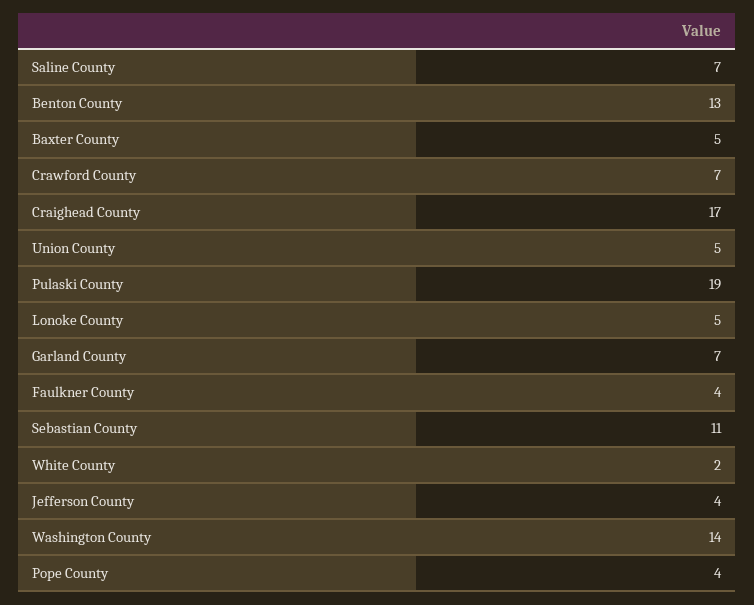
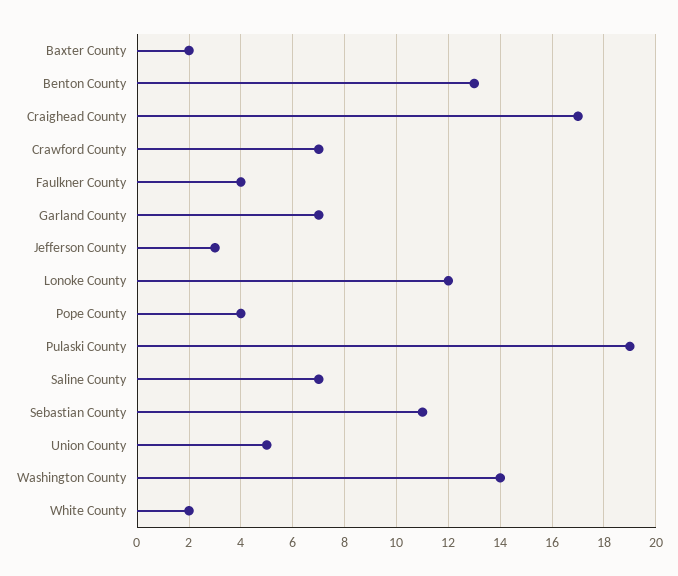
  {
    "Saline County": 7,
    "Benton County": 13,
-   "Baxter County": 5,
+   "Baxter County": 2,
    "Crawford County": 7,
    "Craighead County": 17,
    "Union County": 5,
    "Pulaski County": 19,
-   "Lonoke County": 5,
+   "Lonoke County": 12,
    "Garland County": 7,
    "Faulkner County": 4,
    "Sebastian County": 11,
    "White County": 2,
-   "Jefferson County": 4,
+   "Jefferson County": 3,
    "Washington County": 14,
    "Pope County": 4
  }

